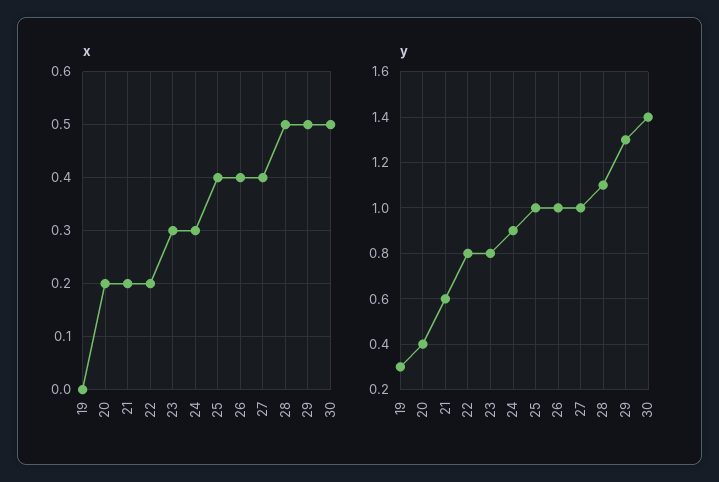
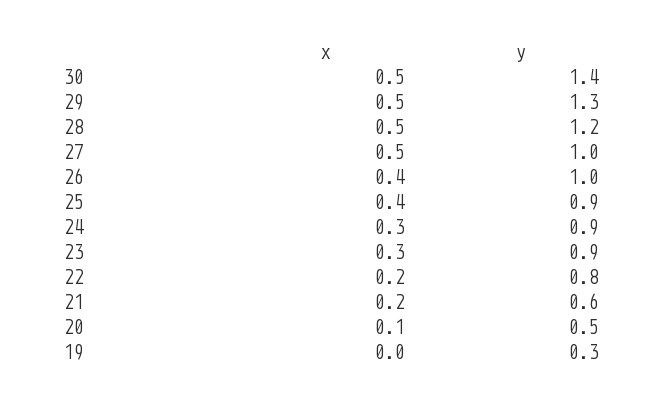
  {
    "x": {
      "19": 0,
-     "20": 0.2,
+     "20": 0.1,
      "21": 0.2,
      "22": 0.2,
      "23": 0.3,
      "24": 0.3,
      "25": 0.4,
      "26": 0.4,
-     "27": 0.4,
+     "27": 0.5,
      "28": 0.5,
      "29": 0.5,
      "30": 0.5
    },
    "y": {
      "19": 0.3,
-     "20": 0.4,
+     "20": 0.5,
      "21": 0.6,
      "22": 0.8,
-     "23": 0.8,
+     "23": 0.9,
      "24": 0.9,
-     "25": 1,
+     "25": 0.9,
      "26": 1,
      "27": 1,
-     "28": 1.1,
+     "28": 1.2,
      "29": 1.3,
      "30": 1.4
    }
  }

